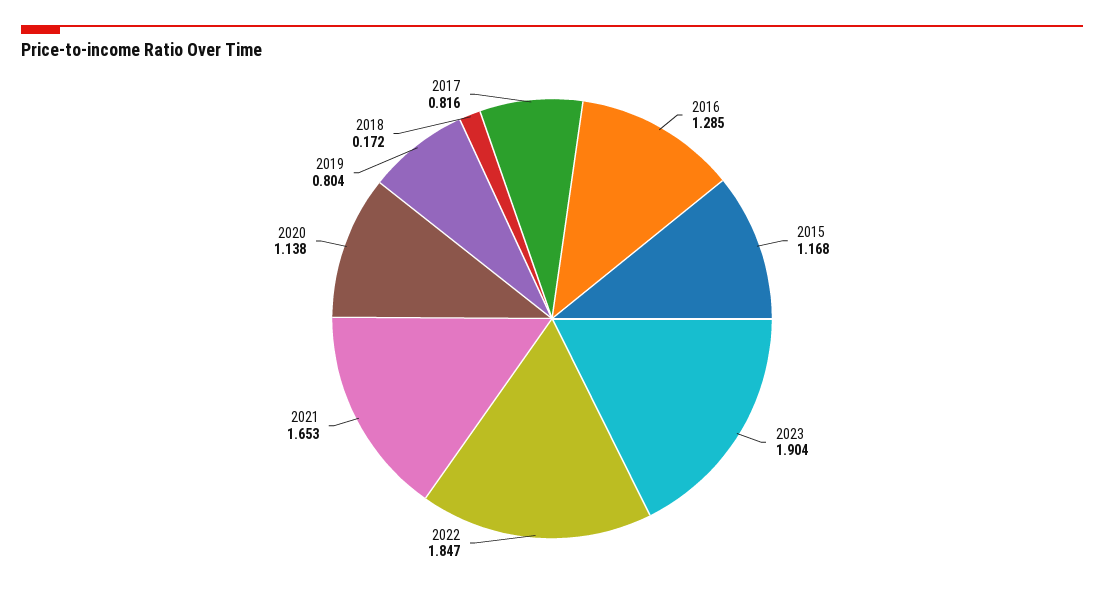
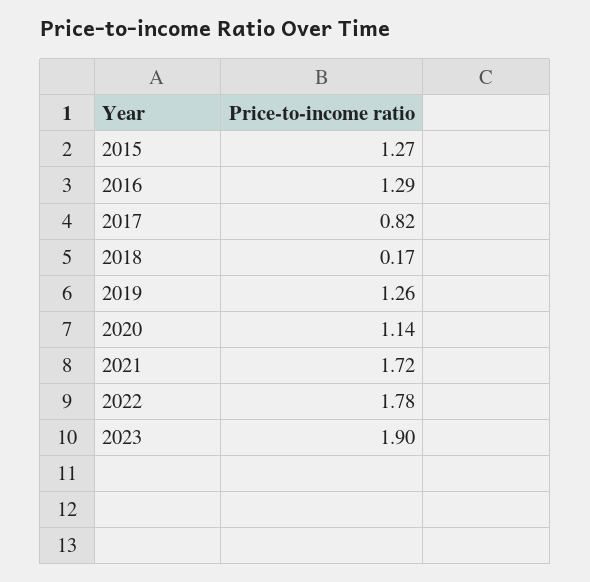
  {
    "2016": 1.285,
-   "2015": 1.168,
+   "2015": 1.27,
    "2023": 1.904,
-   "2022": 1.847,
+   "2022": 1.78,
-   "2021": 1.653,
+   "2021": 1.72,
    "2020": 1.138,
-   "2019": 0.804,
+   "2019": 1.26,
    "2018": 0.172,
    "2017": 0.816
  }

